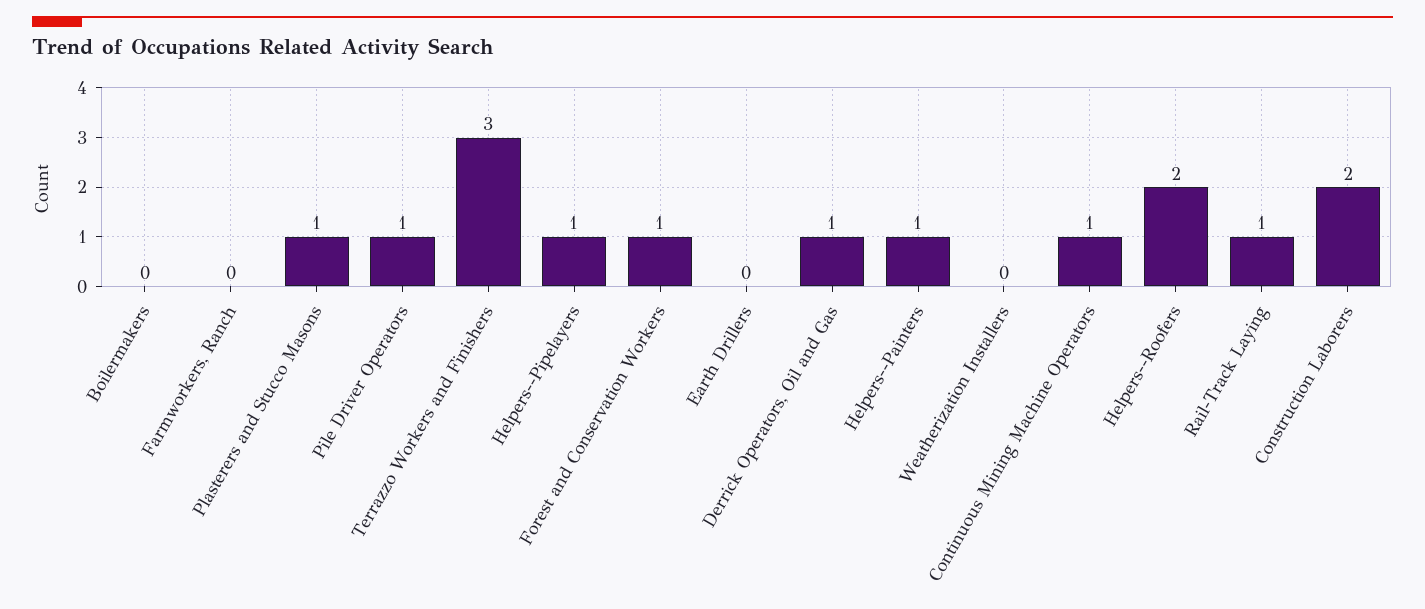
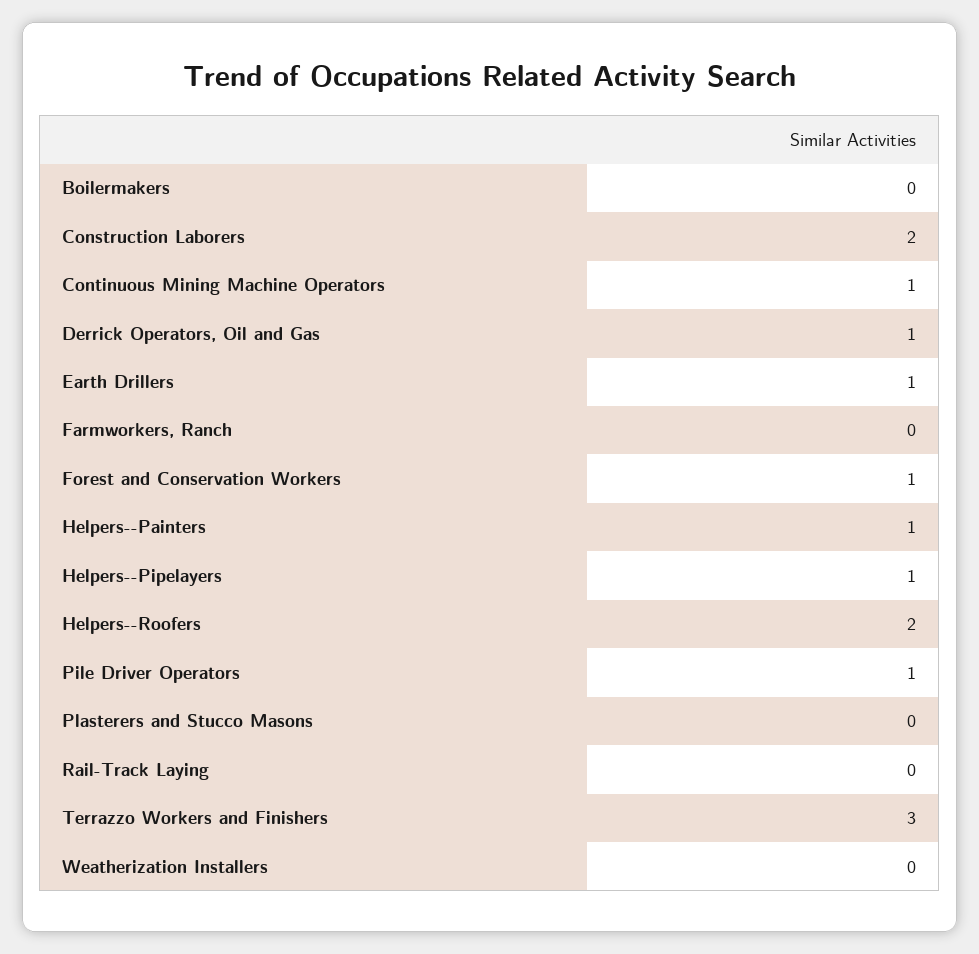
  {
    "Boilermakers": 0,
    "Farmworkers, Ranch": 0,
-   "Plasterers and Stucco Masons": 1,
+   "Plasterers and Stucco Masons": 0,
    "Pile Driver Operators": 1,
    "Terrazzo Workers and Finishers": 3,
    "Helpers--Pipelayers": 1,
    "Forest and Conservation Workers": 1,
-   "Earth Drillers": 0,
+   "Earth Drillers": 1,
    "Derrick Operators, Oil and Gas": 1,
    "Helpers--Painters": 1,
    "Weatherization Installers": 0,
    "Continuous Mining Machine Operators": 1,
    "Helpers--Roofers": 2,
-   "Rail-Track Laying": 1,
+   "Rail-Track Laying": 0,
    "Construction Laborers": 2
  }

